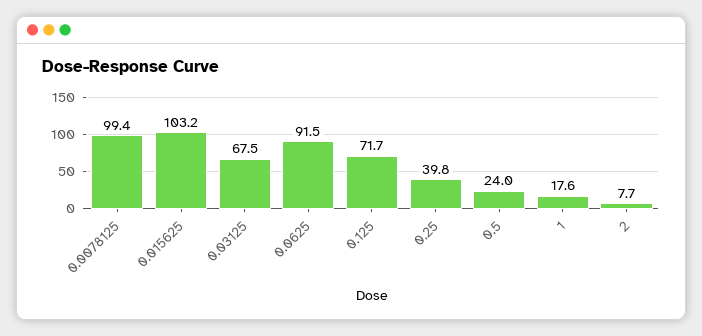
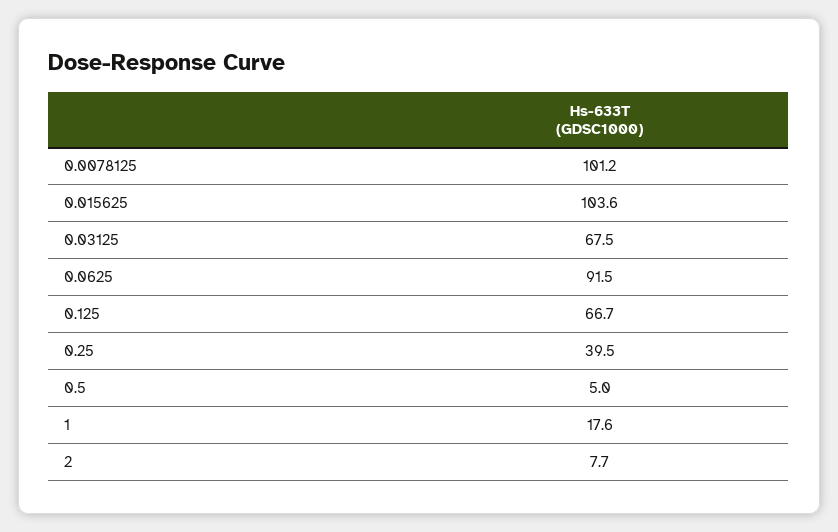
  {
-   "0.0078125": 99.4,
+   "0.0078125": 101.2,
-   "0.015625": 103.2,
+   "0.015625": 103.6,
    "0.03125": 67.5,
    "0.0625": 91.5,
-   "0.125": 71.7,
+   "0.125": 66.7,
-   "0.25": 39.8,
+   "0.25": 39.5,
-   "0.5": 24,
+   "0.5": 5,
    "1": 17.6,
    "2": 7.7
  }

